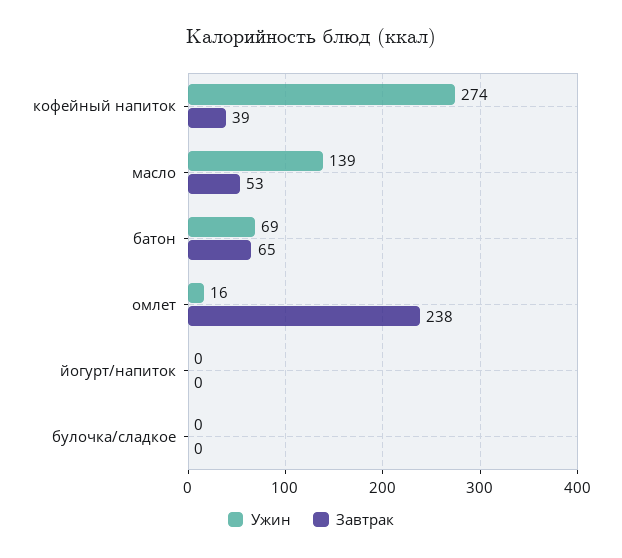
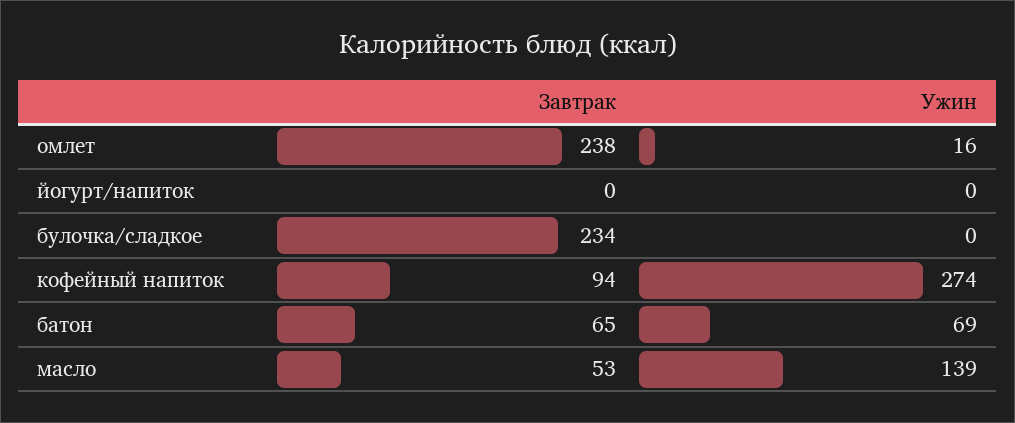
  {
    "Ужин": {
      "кофейный напиток": 274,
      "масло": 139,
      "батон": 69,
      "омлет": 16,
      "йогурт/напиток": 0,
      "булочка/сладкое": 0
    },
    "Завтрак": {
-     "кофейный напиток": 39,
+     "кофейный напиток": 94,
      "масло": 53,
      "батон": 65,
      "омлет": 238,
      "йогурт/напиток": 0,
-     "булочка/сладкое": 0
+     "булочка/сладкое": 234
    }
  }

